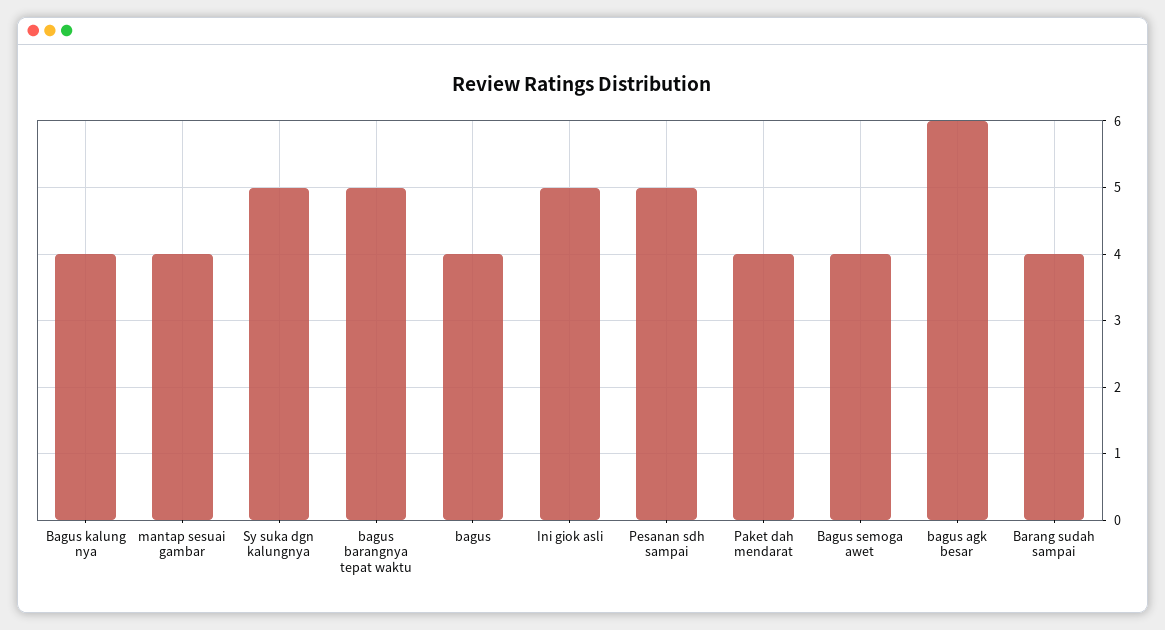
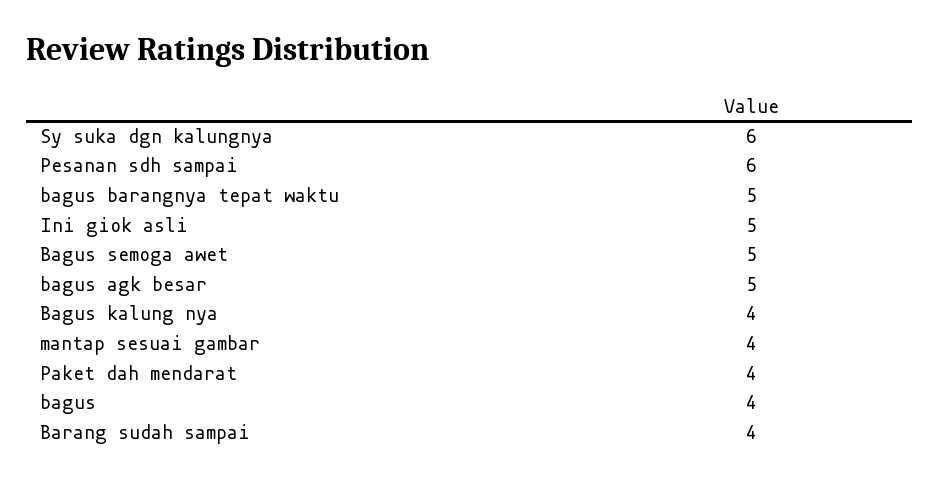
  {
    "Bagus kalung nya": 4,
    "mantap sesuai gambar": 4,
-   "Sy suka dgn kalungnya": 5,
+   "Sy suka dgn kalungnya": 6,
    "bagus barangnya tepat waktu": 5,
    "bagus": 4,
    "Ini giok asli": 5,
-   "Pesanan sdh sampai": 5,
+   "Pesanan sdh sampai": 6,
    "Paket dah mendarat": 4,
-   "Bagus semoga awet": 4,
+   "Bagus semoga awet": 5,
-   "bagus agk besar": 6,
+   "bagus agk besar": 5,
    "Barang sudah sampai": 4
  }

